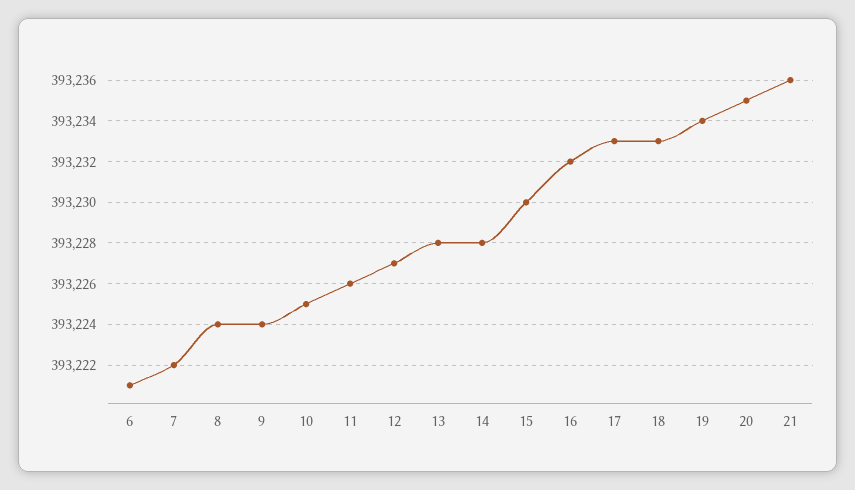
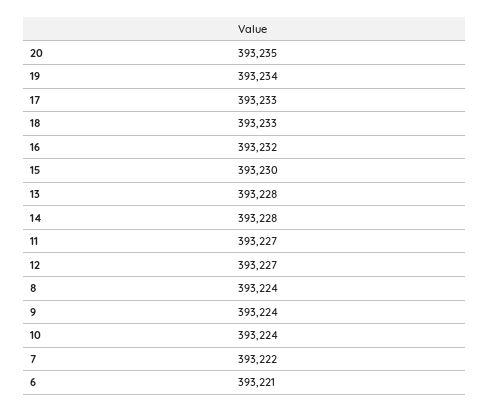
  {
    "6": 393221,
    "7": 393222,
    "8": 393224,
    "9": 393224,
-   "10": 393225,
+   "10": 393224,
-   "11": 393226,
+   "11": 393227,
    "12": 393227,
    "13": 393228,
    "14": 393228,
    "15": 393230,
    "16": 393232,
    "17": 393233,
    "18": 393233,
    "19": 393234,
-   "20": 393235,
+   "20": 393235
-   "21": 393236
  }

